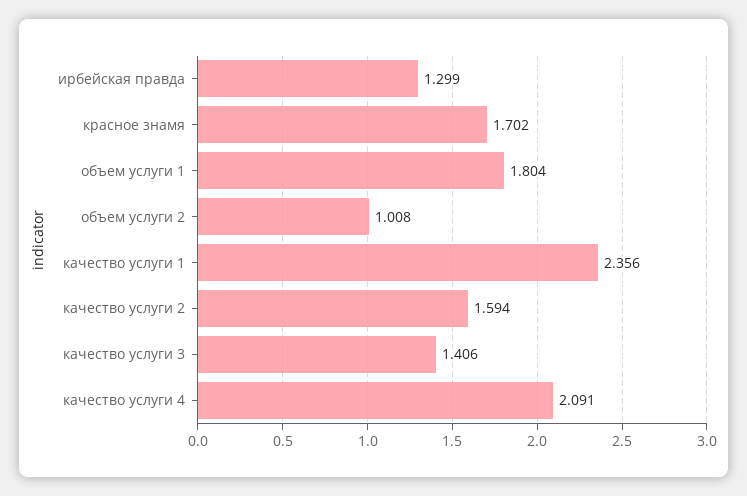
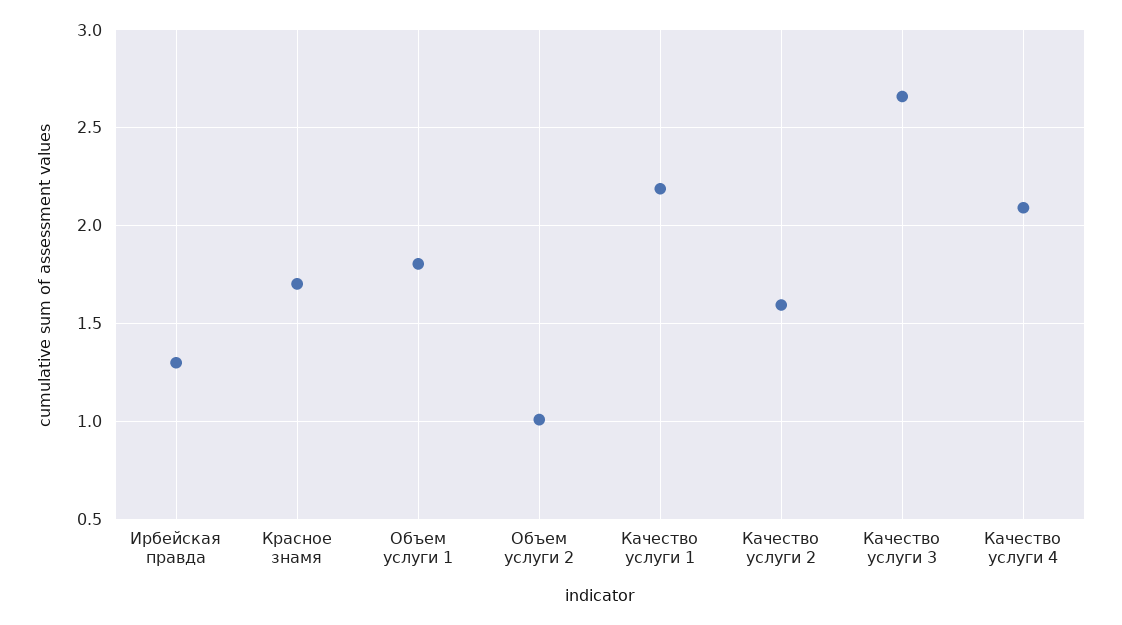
  {
    "ирбейская правда": 1.299,
    "красное знамя": 1.702,
    "объем услуги 1": 1.804,
    "объем услуги 2": 1.008,
-   "качество услуги 1": 2.356,
+   "качество услуги 1": 2.2,
    "качество услуги 2": 1.594,
-   "качество услуги 3": 1.406,
+   "качество услуги 3": 2.65,
    "качество услуги 4": 2.091
  }

